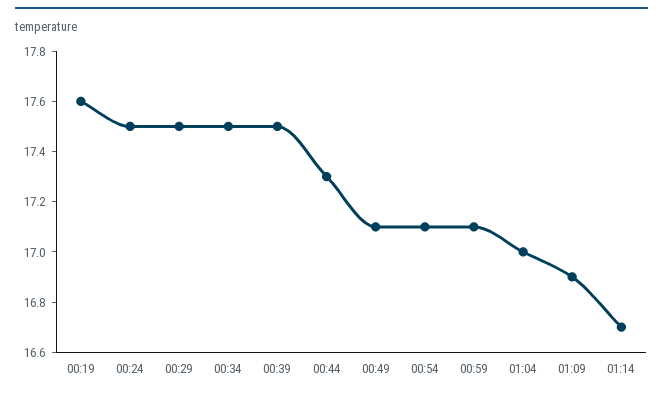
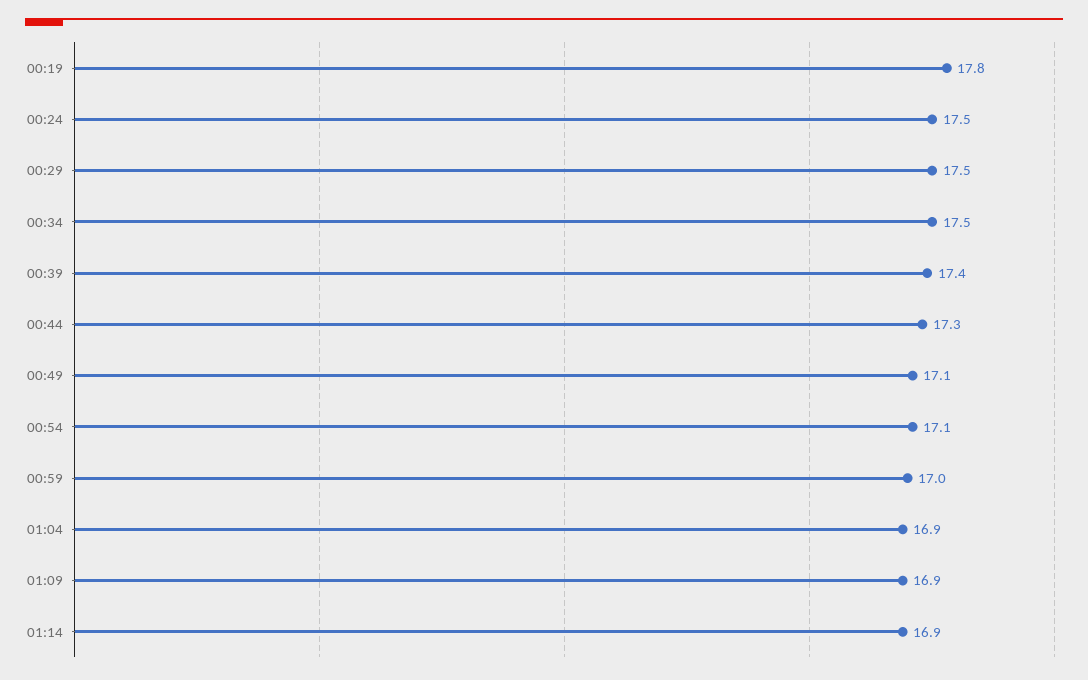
  {
-   "00:19": 17.6,
+   "00:19": 17.8,
    "00:24": 17.5,
    "00:29": 17.5,
    "00:34": 17.5,
-   "00:39": 17.5,
+   "00:39": 17.4,
    "00:44": 17.3,
    "00:49": 17.1,
    "00:54": 17.1,
-   "00:59": 17.1,
+   "00:59": 17,
-   "01:04": 17,
+   "01:04": 16.9,
    "01:09": 16.9,
-   "01:14": 16.7
+   "01:14": 16.9
  }

